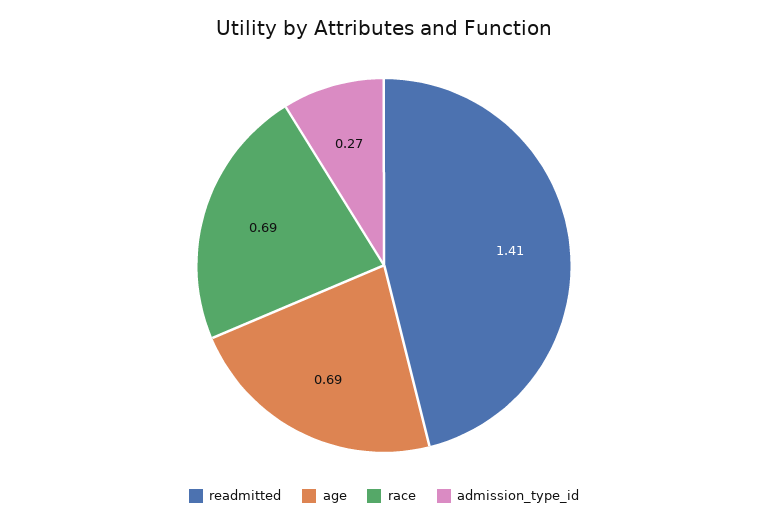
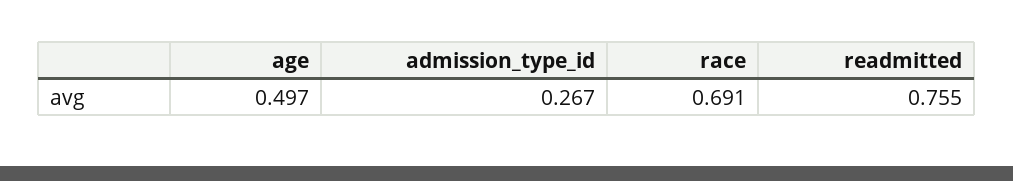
  {
-   "readmitted": 1.41,
+   "readmitted": 0.755,
-   "age": 0.69,
+   "age": 0.497,
    "race": 0.691,
    "admission_type_id": 0.267
  }

